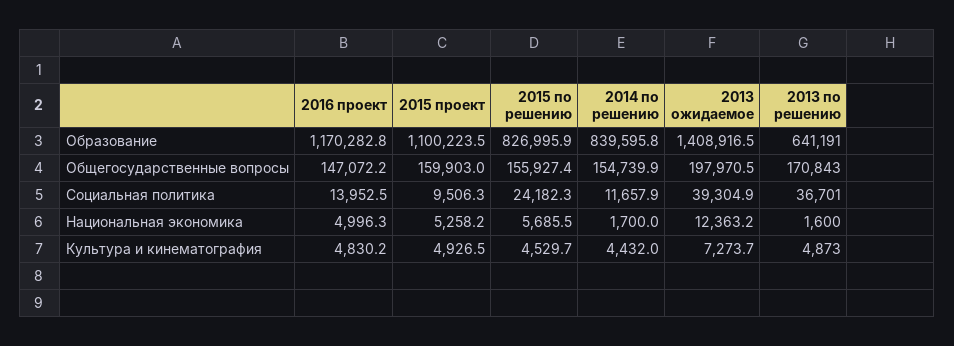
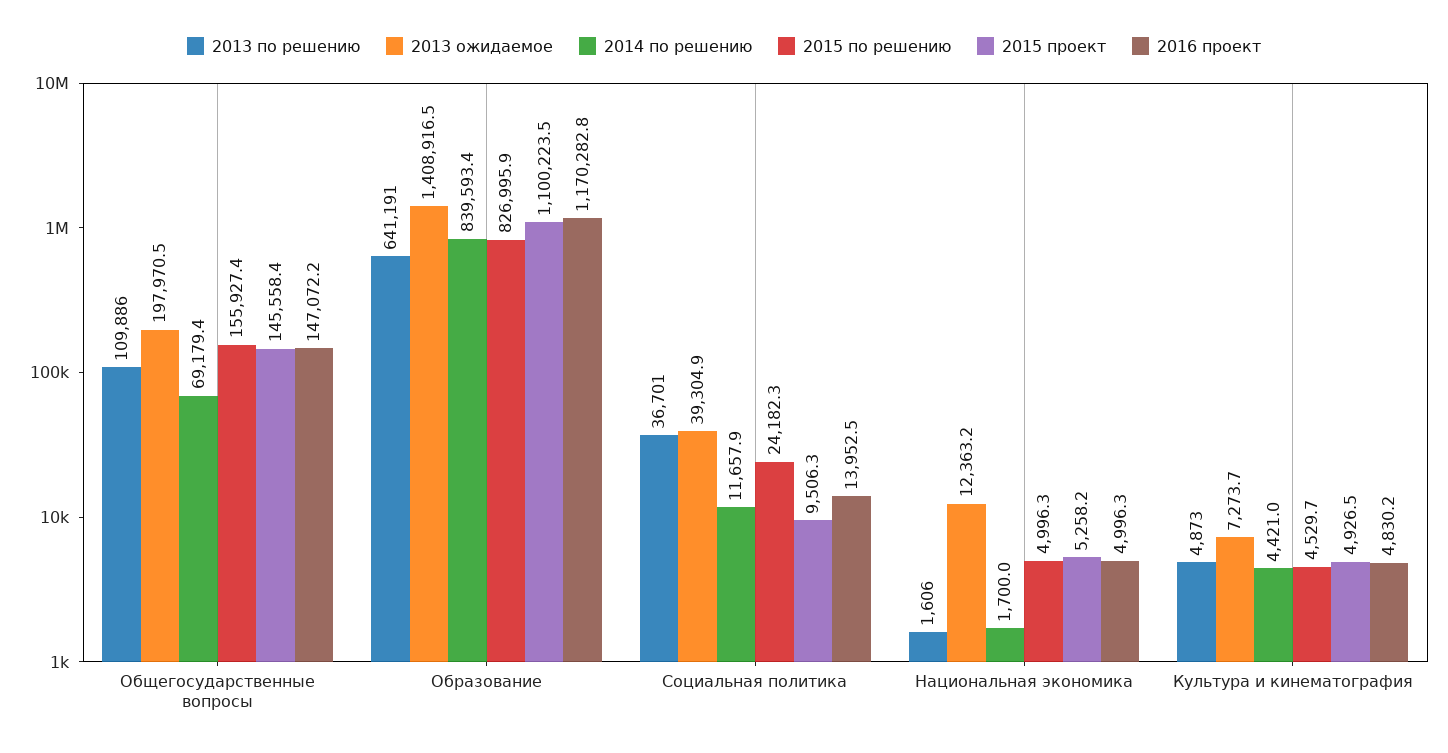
  {
    "2016 проект": {
      "Образование": 1170282.8,
      "Общегосударственные вопросы": 147072.2,
      "Социальная политика": 13952.5,
      "Национальная экономика": 4996.3,
      "Культура и кинематография": 4830.2
    },
    "2015 проект": {
      "Образование": 1100223.5,
-     "Общегосударственные вопросы": 159903,
+     "Общегосударственные вопросы": 145558.4,
      "Социальная политика": 9506.3,
      "Национальная экономика": 5258.2,
      "Культура и кинематография": 4926.5
    },
    "2015 по решению": {
      "Образование": 826995.9,
      "Общегосударственные вопросы": 155927.4,
      "Социальная политика": 24182.3,
-     "Национальная экономика": 5685.5,
+     "Национальная экономика": 4996.3,
      "Культура и кинематография": 4529.7
    },
    "2014 по решению": {
-     "Образование": 839595.8,
+     "Образование": 839593.4,
-     "Общегосударственные вопросы": 154739.9,
+     "Общегосударственные вопросы": 69179.4,
      "Социальная политика": 11657.9,
      "Национальная экономика": 1700,
-     "Культура и кинематография": 4432
+     "Культура и кинематография": 4421
    },
    "2013 ожидаемое": {
      "Образование": 1408916.5,
      "Общегосударственные вопросы": 197970.5,
      "Социальная политика": 39304.9,
      "Национальная экономика": 12363.2,
      "Культура и кинематография": 7273.7
    },
    "2013 по решению": {
      "Образование": 641191,
-     "Общегосударственные вопросы": 170843,
+     "Общегосударственные вопросы": 109886,
      "Социальная политика": 36701,
-     "Национальная экономика": 1600,
+     "Национальная экономика": 1606,
      "Культура и кинематография": 4873
    }
  }

